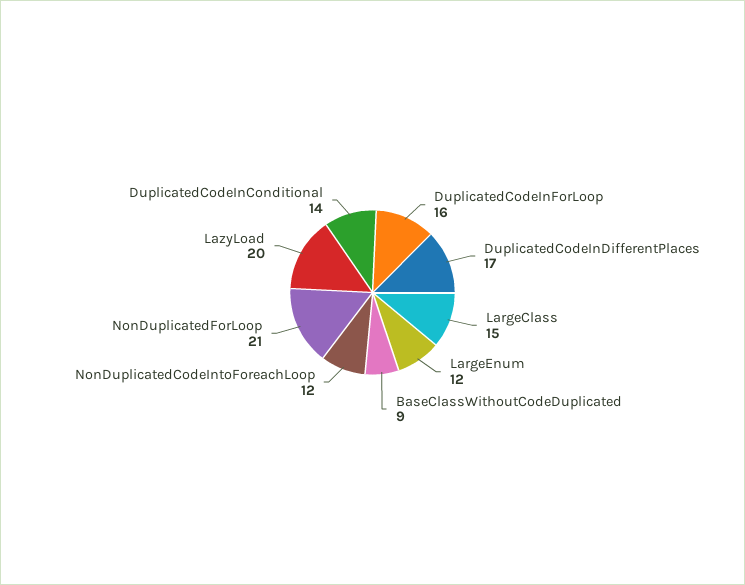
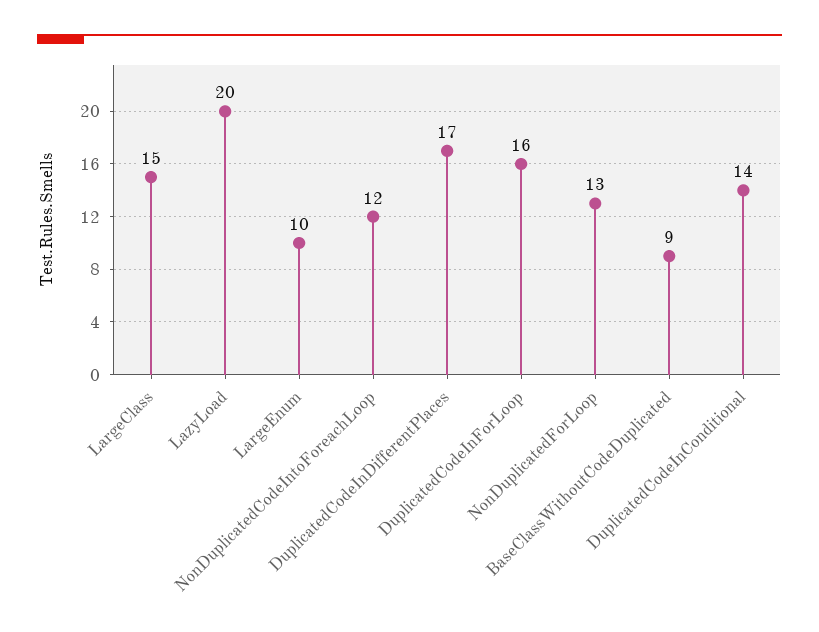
  {
    "DuplicatedCodeInForLoop": 16,
    "DuplicatedCodeInDifferentPlaces": 17,
    "LargeClass": 15,
-   "LargeEnum": 12,
+   "LargeEnum": 10,
    "BaseClassWithoutCodeDuplicated": 9,
    "NonDuplicatedCodeIntoForeachLoop": 12,
-   "NonDuplicatedForLoop": 21,
+   "NonDuplicatedForLoop": 13,
    "LazyLoad": 20,
    "DuplicatedCodeInConditional": 14
  }

